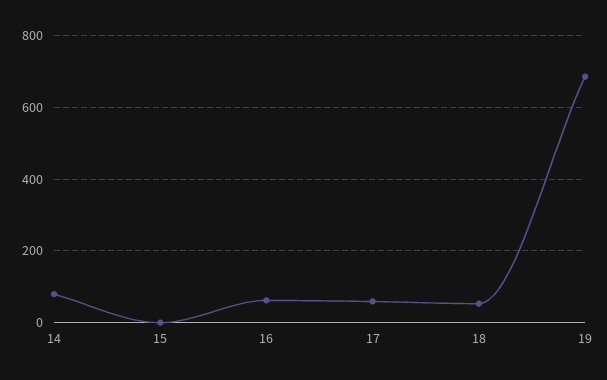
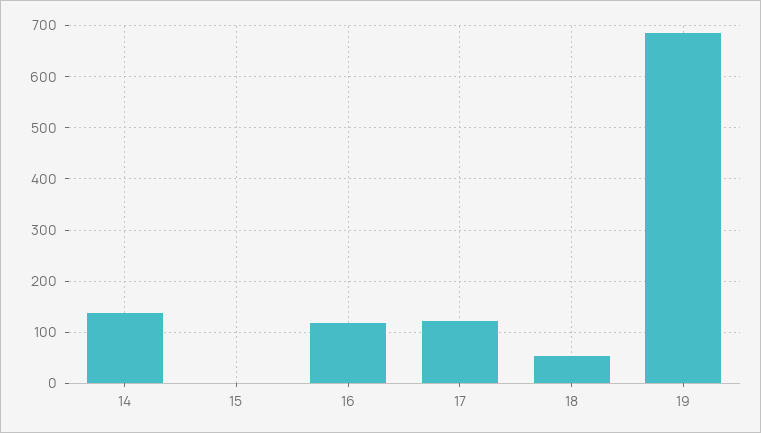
  {
-   "14": 80,
+   "14": 140,
    "15": 0,
-   "16": 60,
+   "16": 120,
-   "17": 60,
+   "17": 120,
    "18": 60,
    "19": 680
  }

